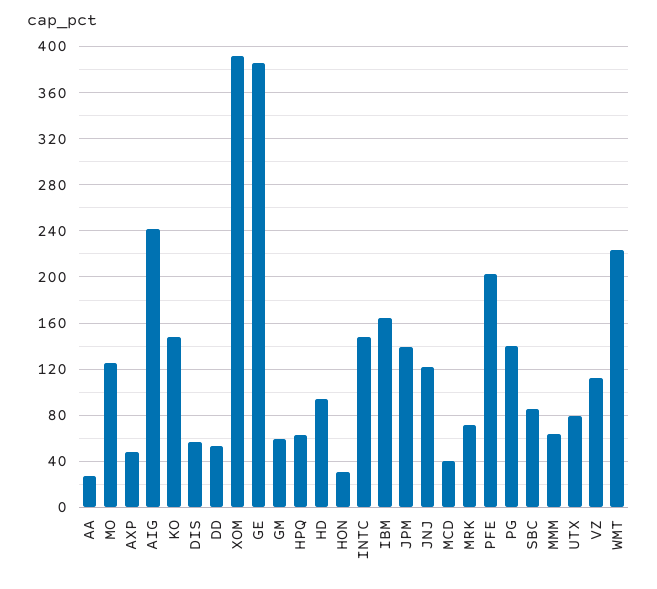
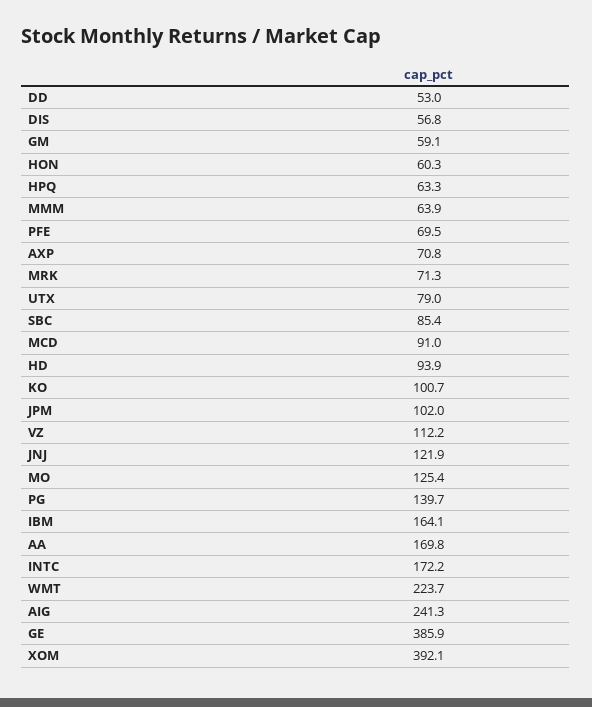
  {
-   "AA": 30,
+   "AA": 169.8,
    "MO": 125.4,
-   "AXP": 50,
+   "AXP": 70.8,
    "AIG": 241.3,
-   "KO": 150,
+   "KO": 100.7,
    "DIS": 56.8,
    "DD": 53,
    "XOM": 392.1,
    "GE": 385.9,
    "GM": 59.1,
    "HPQ": 63.3,
    "HD": 93.9,
-   "HON": 30,
+   "HON": 60.3,
-   "INTC": 150,
+   "INTC": 172.2,
    "IBM": 164.1,
-   "JPM": 140,
+   "JPM": 102,
    "JNJ": 121.9,
-   "MCD": 40,
+   "MCD": 91,
    "MRK": 71.3,
-   "PFE": 200,
+   "PFE": 69.5,
    "PG": 139.7,
    "SBC": 85.4,
    "MMM": 63.9,
    "UTX": 79,
    "VZ": 112.2,
    "WMT": 223.7
  }

